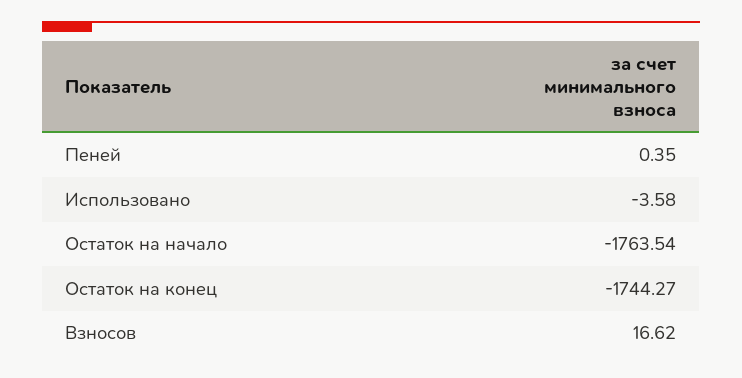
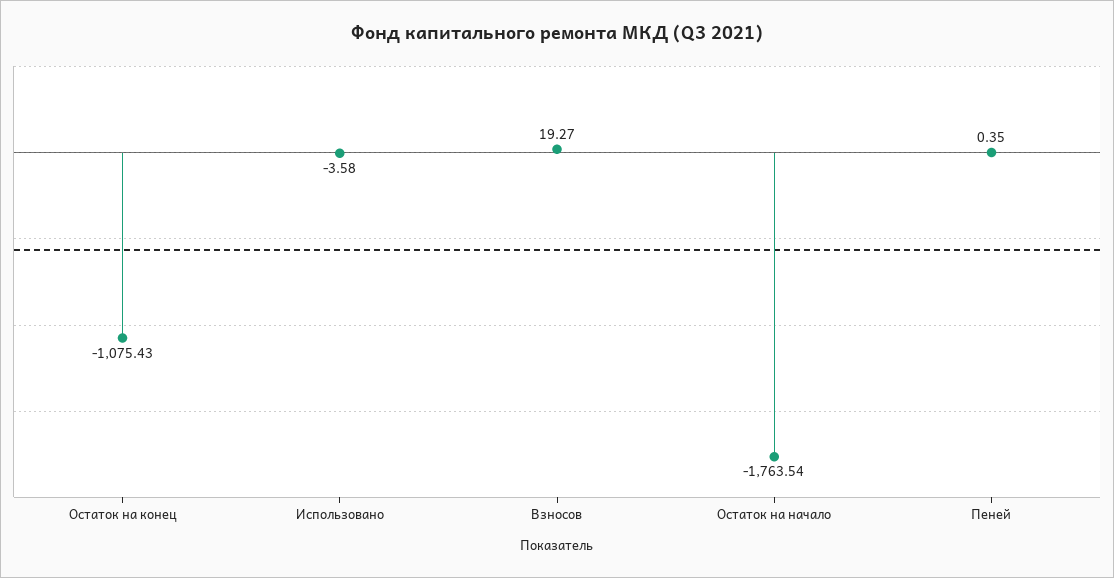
  {
    "Пеней": 0.35,
    "Использовано": -3.58,
    "Остаток на начало": -1763.54,
-   "Остаток на конец": -1744.27,
+   "Остаток на конец": -1075.43,
-   "Взносов": 16.62
+   "Взносов": 19.27
  }

